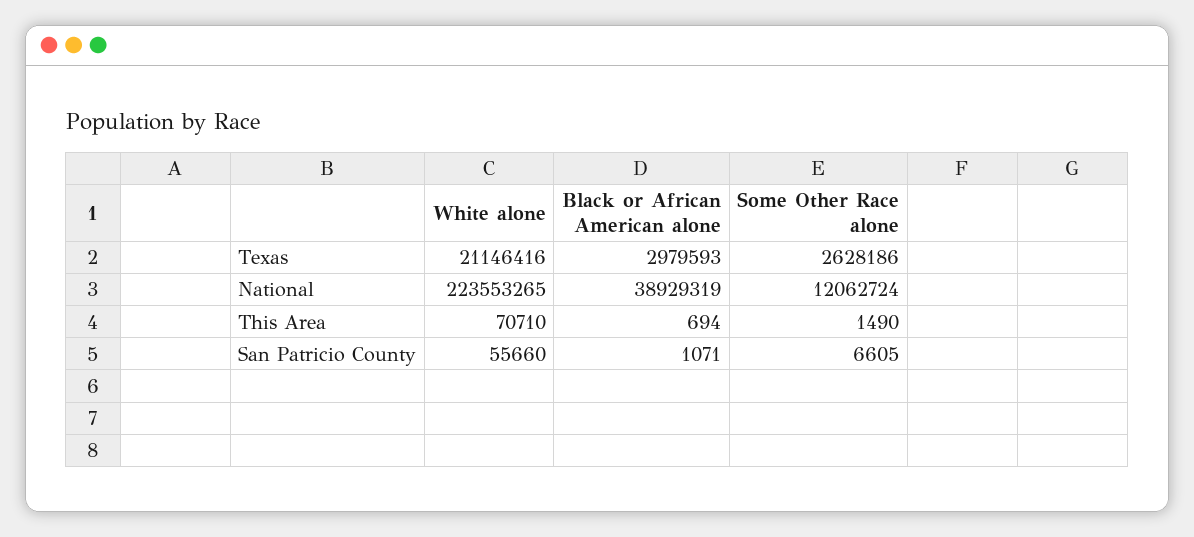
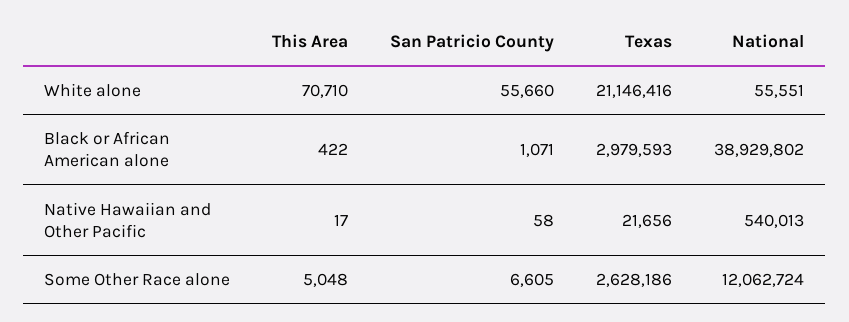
  {
    "White alone": {
      "Texas": 21146416,
-     "National": 223553265,
+     "National": 55551,
      "This Area": 70710,
      "San Patricio County": 55660
    },
    "Black or African American alone": {
      "Texas": 2979593,
-     "National": 38929319,
+     "National": 38929802,
-     "This Area": 694,
+     "This Area": 422,
      "San Patricio County": 1071
    },
    "Some Other Race alone": {
      "Texas": 2628186,
      "National": 12062724,
-     "This Area": 1490,
+     "This Area": 5048,
      "San Patricio County": 6605
-   }
+   },
+   "Native Hawaiian and Other Pacific": {
+     "This Area": 17,
+     "San Patricio County": 58,
+     "Texas": 21656,
+     "National": 540013
+   }
  }

